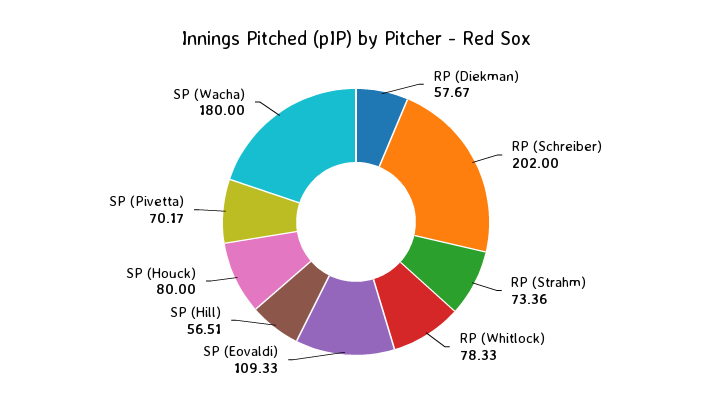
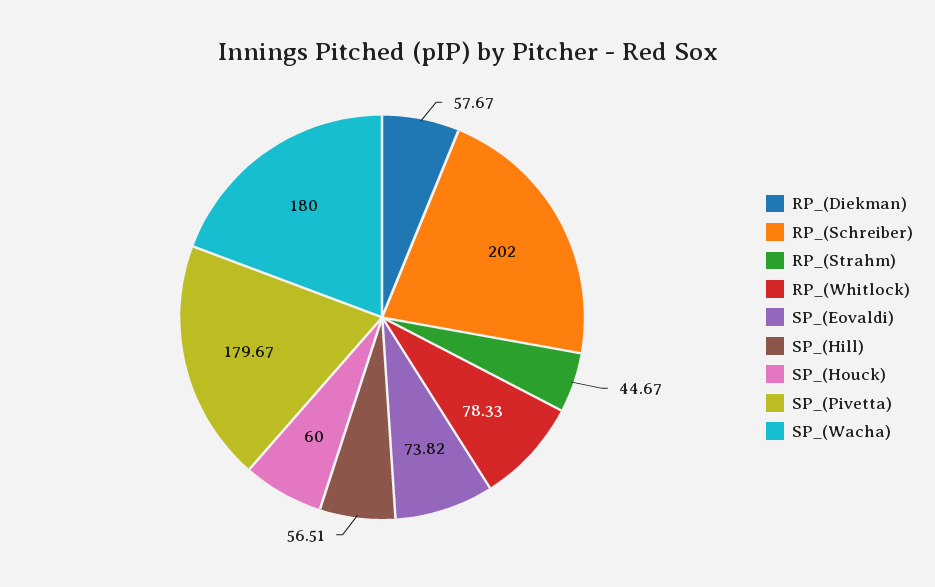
  {
    "RP (Diekman)": 57.67,
    "RP (Schreiber)": 202,
-   "RP (Strahm)": 73.36,
+   "RP (Strahm)": 44.67,
    "RP (Whitlock)": 78.33,
-   "SP (Eovaldi)": 109.33,
+   "SP (Eovaldi)": 73.82,
    "SP (Hill)": 56.51,
-   "SP (Houck)": 80,
+   "SP (Houck)": 60,
-   "SP (Pivetta)": 70.17,
+   "SP (Pivetta)": 179.67,
    "SP (Wacha)": 180
  }

